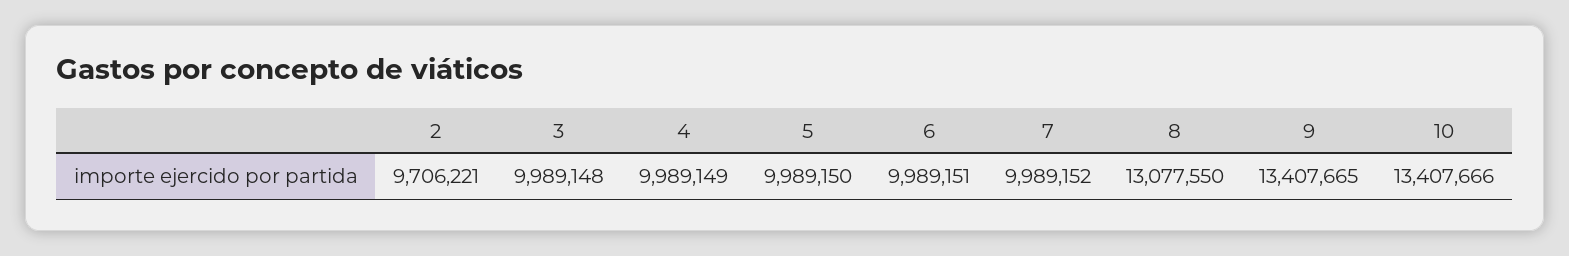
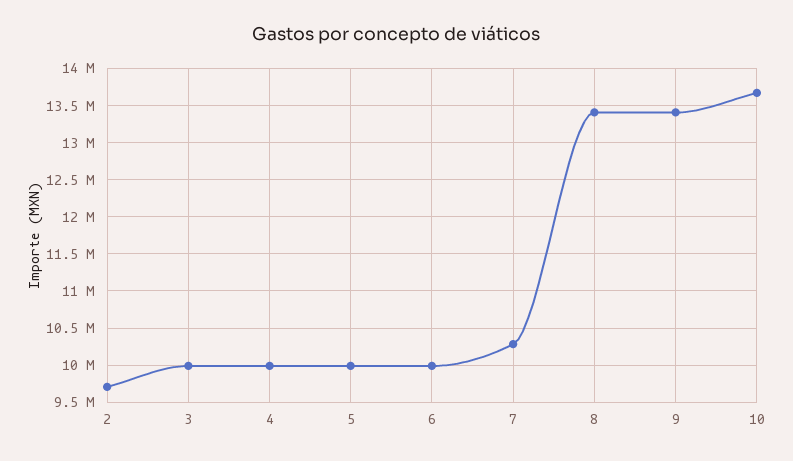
  {
    "2": 9706221,
    "3": 9989148,
    "4": 9989149,
    "5": 9989150,
    "6": 9989151,
-   "7": 9989152,
+   "7": 10300000,
-   "8": 13077550,
+   "8": 13400000,
    "9": 13407665,
-   "10": 13407666
+   "10": 13700000
  }

